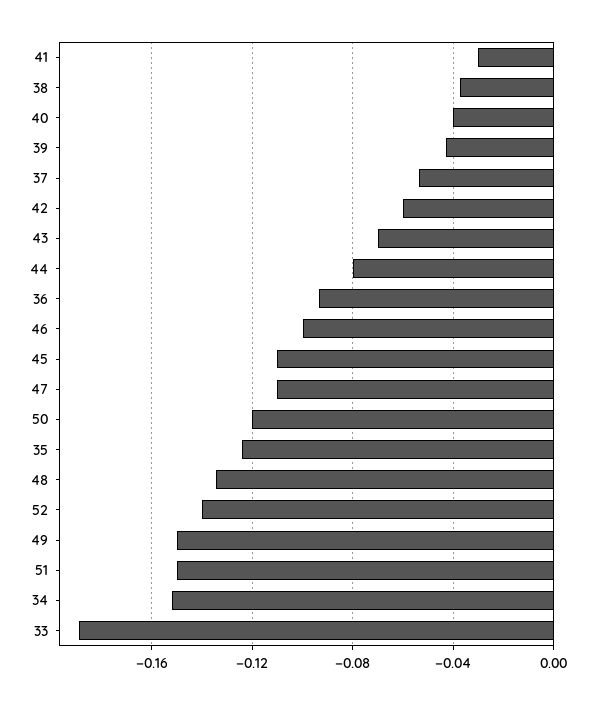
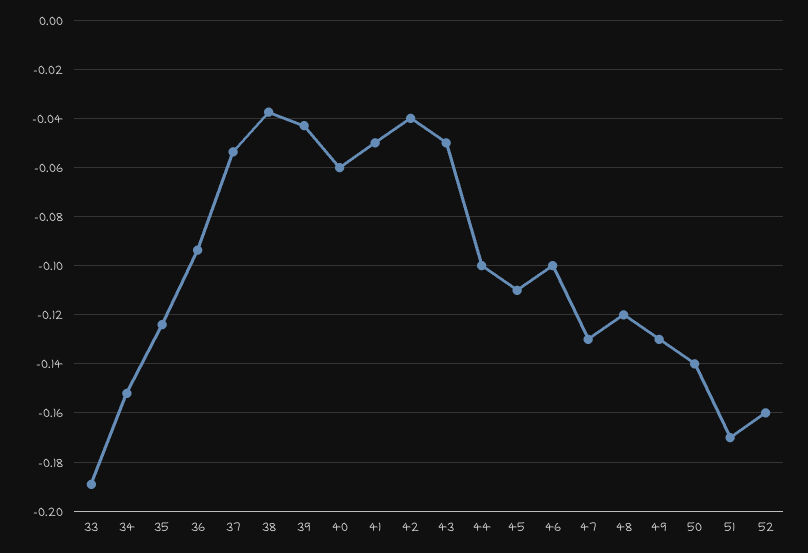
  {
-   "41": -0.03,
+   "41": -0.05,
    "38": -0.0375,
-   "40": -0.04,
+   "40": -0.06,
    "39": -0.0425,
    "37": -0.0525,
-   "42": -0.06,
+   "42": -0.04,
-   "43": -0.07,
+   "43": -0.05,
-   "44": -0.08,
+   "44": -0.1,
    "36": -0.0925,
    "46": -0.1,
    "45": -0.11,
-   "47": -0.11,
+   "47": -0.13,
-   "50": -0.12,
+   "50": -0.14,
    "35": -0.125,
-   "48": -0.135,
+   "48": -0.12,
-   "52": -0.14,
+   "52": -0.16,
-   "49": -0.15,
+   "49": -0.13,
-   "51": -0.15,
+   "51": -0.17,
    "34": -0.1525,
    "33": -0.19
  }

